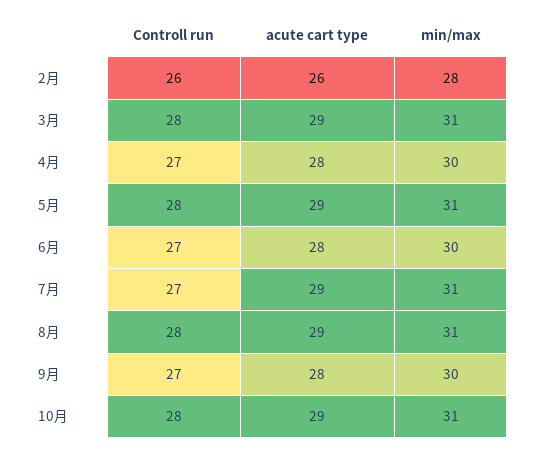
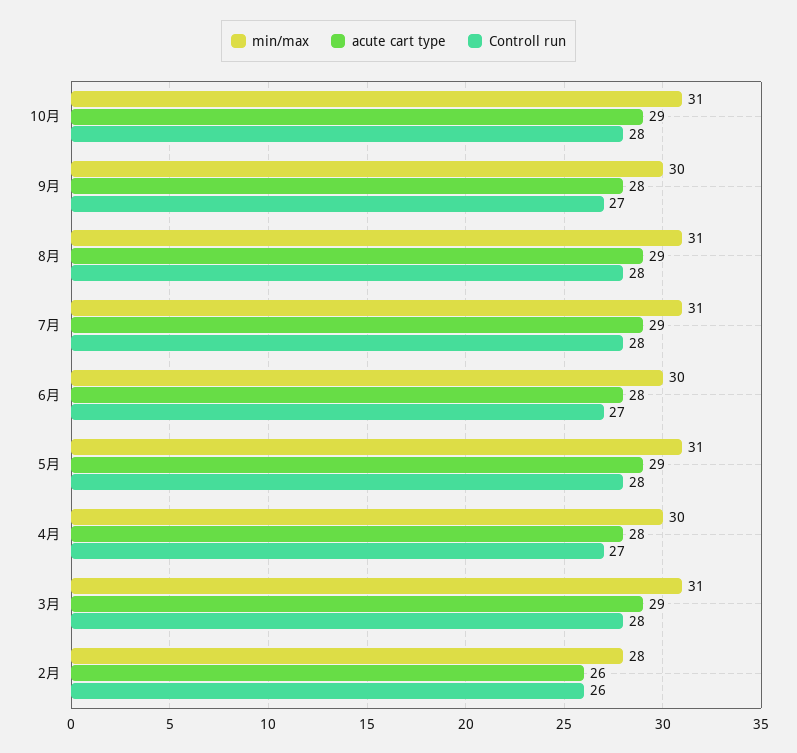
  {
    "Controll run": {
      "2月": 26,
      "3月": 28,
      "4月": 27,
      "5月": 28,
      "6月": 27,
-     "7月": 27,
+     "7月": 28,
      "8月": 28,
      "9月": 27,
      "10月": 28
    },
    "acute cart type": {
      "2月": 26,
      "3月": 29,
      "4月": 28,
      "5月": 29,
      "6月": 28,
      "7月": 29,
      "8月": 29,
      "9月": 28,
      "10月": 29
    },
    "min/max": {
      "2月": 28,
      "3月": 31,
      "4月": 30,
      "5月": 31,
      "6月": 30,
      "7月": 31,
      "8月": 31,
      "9月": 30,
      "10月": 31
    }
  }

